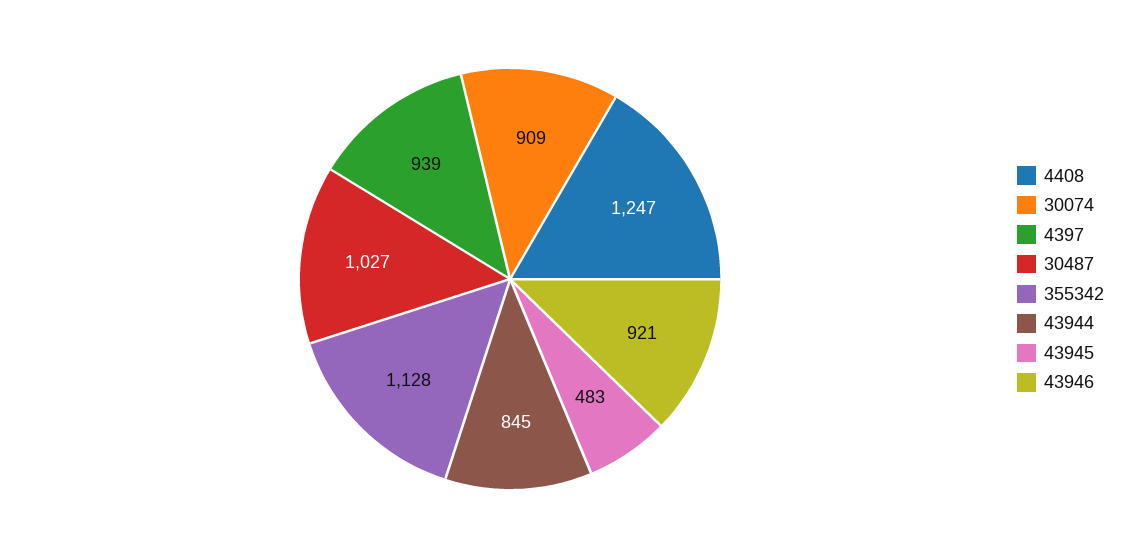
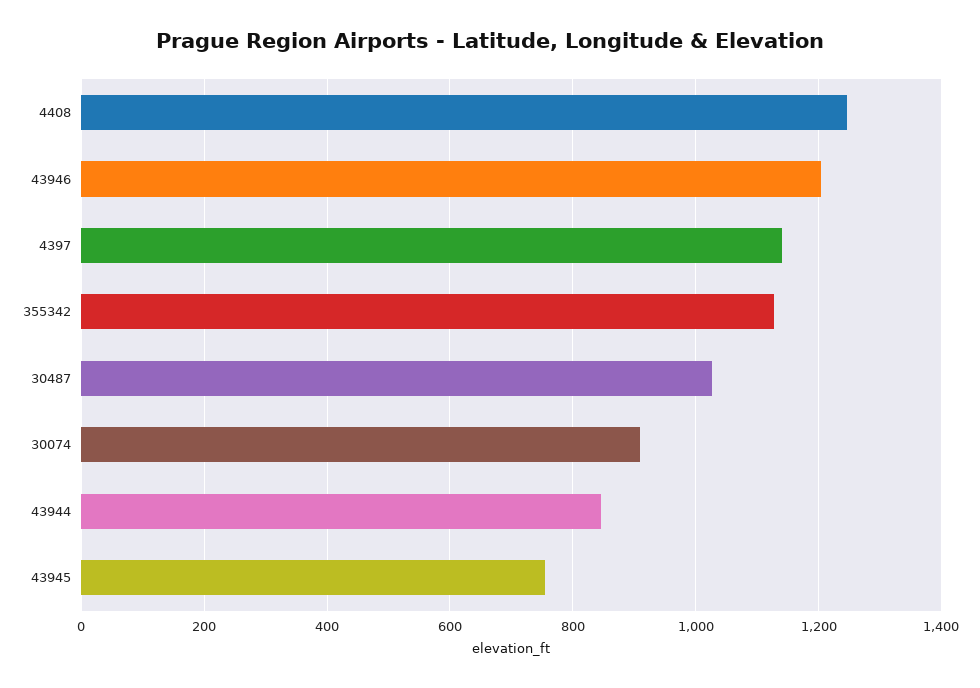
  {
    "4408": 1247,
    "30074": 909,
-   "4397": 939,
+   "4397": 1140,
    "30487": 1027,
    "355342": 1128,
    "43944": 845,
-   "43945": 483,
+   "43945": 760,
-   "43946": 921
+   "43946": 1200
  }

